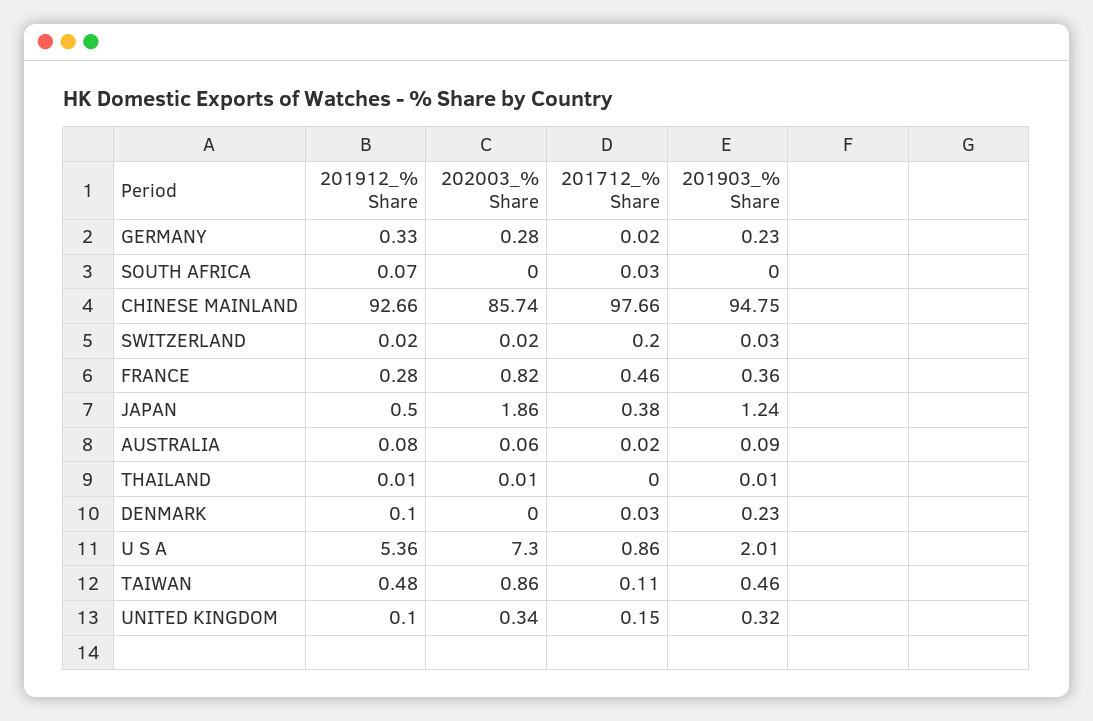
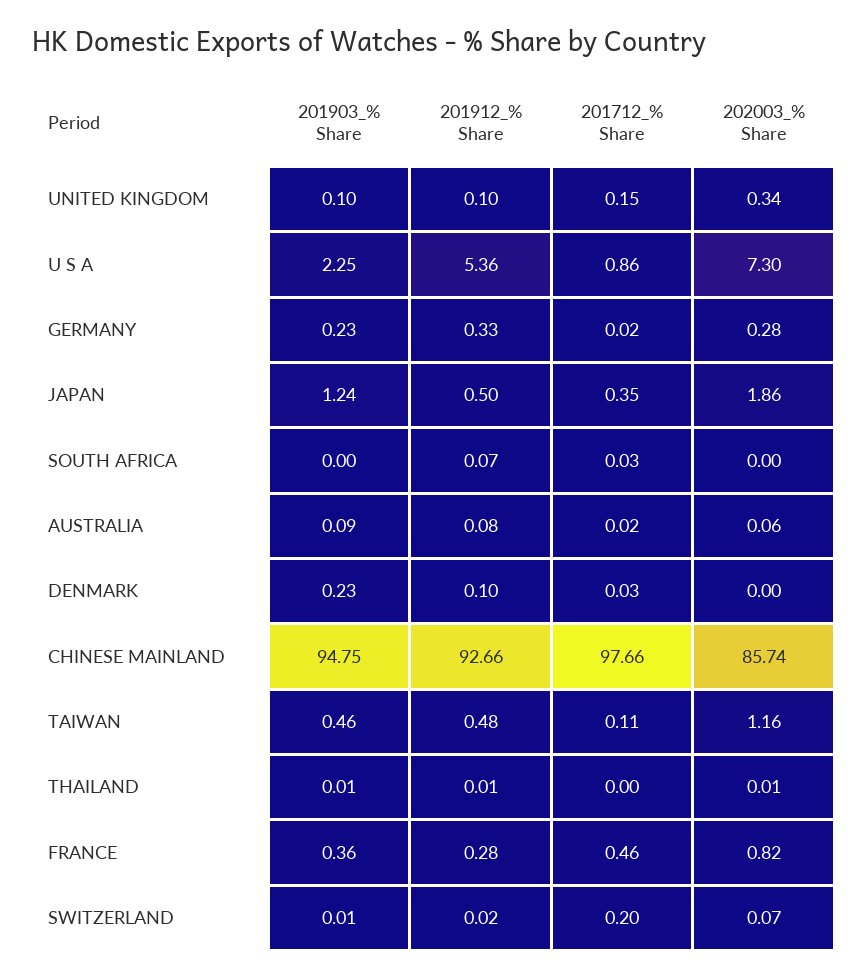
  {
    "201912_% Share": {
      "GERMANY": 0.33,
      "SOUTH AFRICA": 0.07,
      "CHINESE MAINLAND": 92.66,
      "SWITZERLAND": 0.02,
      "FRANCE": 0.28,
      "JAPAN": 0.5,
      "AUSTRALIA": 0.08,
      "THAILAND": 0.01,
      "DENMARK": 0.1,
      "U S A": 5.36,
      "TAIWAN": 0.48,
      "UNITED KINGDOM": 0.1
    },
    "202003_% Share": {
      "GERMANY": 0.28,
      "SOUTH AFRICA": 0,
      "CHINESE MAINLAND": 85.74,
-     "SWITZERLAND": 0.02,
+     "SWITZERLAND": 0.07,
      "FRANCE": 0.82,
      "JAPAN": 1.86,
      "AUSTRALIA": 0.06,
      "THAILAND": 0.01,
      "DENMARK": 0,
      "U S A": 7.3,
-     "TAIWAN": 0.86,
+     "TAIWAN": 1.16,
      "UNITED KINGDOM": 0.34
    },
    "201712_% Share": {
      "GERMANY": 0.02,
      "SOUTH AFRICA": 0.03,
      "CHINESE MAINLAND": 97.66,
      "SWITZERLAND": 0.2,
      "FRANCE": 0.46,
-     "JAPAN": 0.38,
+     "JAPAN": 0.35,
      "AUSTRALIA": 0.02,
      "THAILAND": 0,
      "DENMARK": 0.03,
      "U S A": 0.86,
      "TAIWAN": 0.11,
      "UNITED KINGDOM": 0.15
    },
    "201903_% Share": {
      "GERMANY": 0.23,
      "SOUTH AFRICA": 0,
      "CHINESE MAINLAND": 94.75,
-     "SWITZERLAND": 0.03,
+     "SWITZERLAND": 0.01,
      "FRANCE": 0.36,
      "JAPAN": 1.24,
      "AUSTRALIA": 0.09,
      "THAILAND": 0.01,
      "DENMARK": 0.23,
-     "U S A": 2.01,
+     "U S A": 2.25,
      "TAIWAN": 0.46,
-     "UNITED KINGDOM": 0.32
+     "UNITED KINGDOM": 0.1
    }
  }

